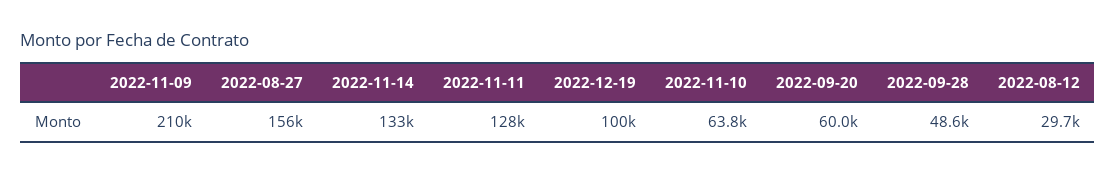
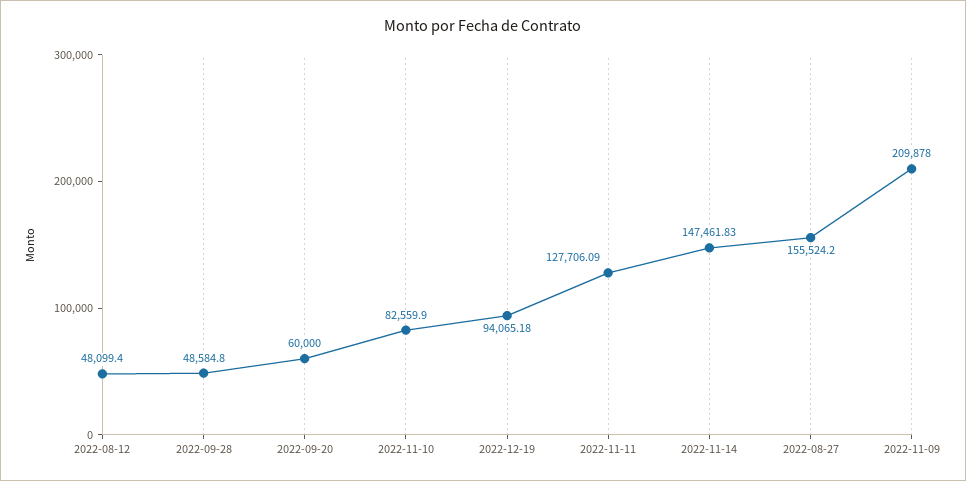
  {
    "2022-11-09": 209878,
    "2022-08-27": 155524.2,
-   "2022-11-14": 133000,
+   "2022-11-14": 147461.83,
    "2022-11-11": 127706.09,
-   "2022-12-19": 100000,
+   "2022-12-19": 94065.18,
-   "2022-11-10": 63800,
+   "2022-11-10": 82559.9,
    "2022-09-20": 60000,
    "2022-09-28": 48584.8,
-   "2022-08-12": 29700
+   "2022-08-12": 48099.4
  }

